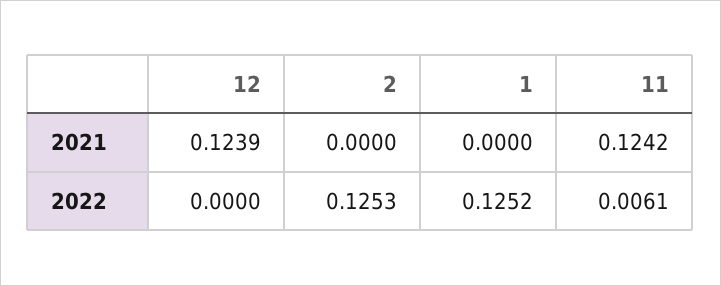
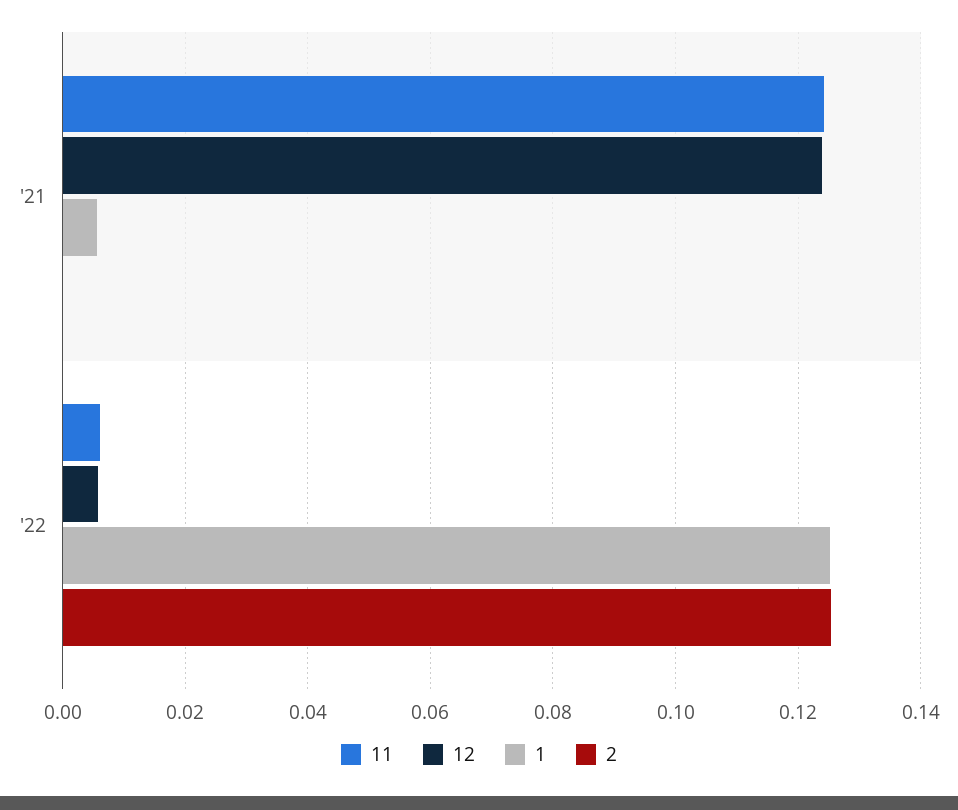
  {
    "12": {
      "2021": 0.1239,
-     "2022": 0
+     "2022": 0.006
    },
    "2": {
      "2021": 0,
      "2022": 0.1253
    },
    "1": {
-     "2021": 0,
+     "2021": 0.006,
      "2022": 0.1252
    },
    "11": {
      "2021": 0.1242,
      "2022": 0.0061
    }
  }

